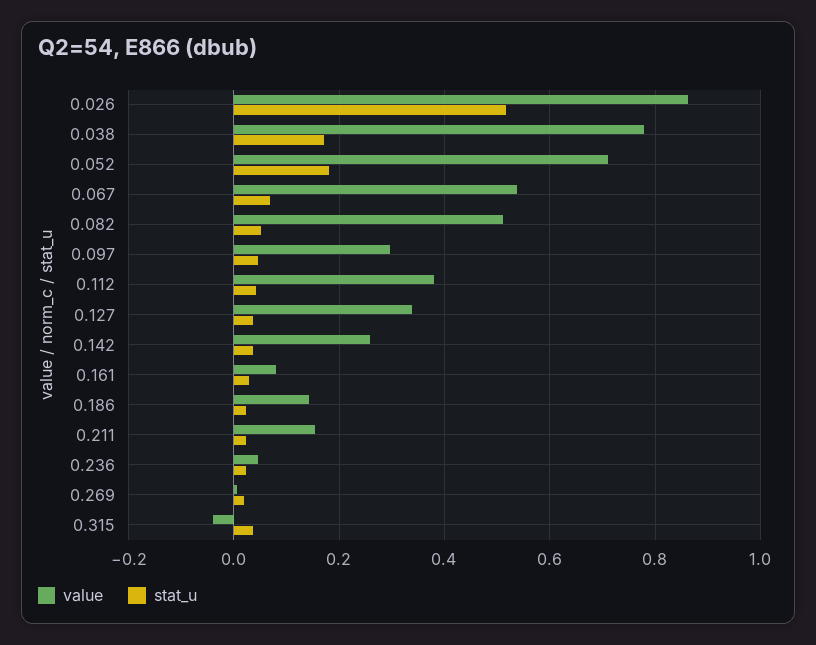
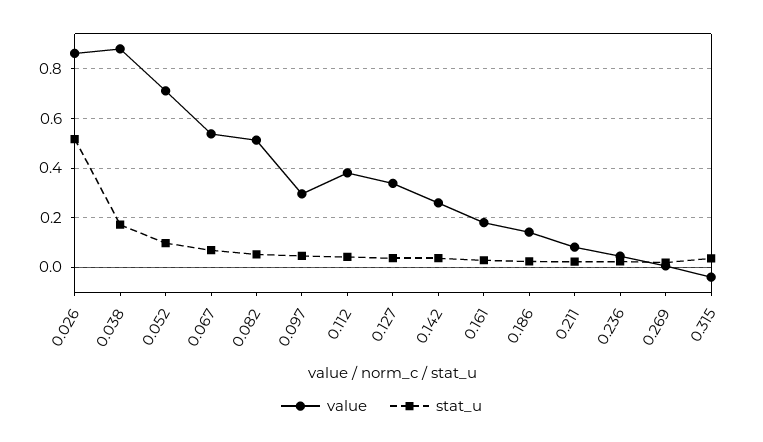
  {
    "value": {
      "0.026": 0.86,
-     "0.038": 0.78,
+     "0.038": 0.875,
      "0.052": 0.72,
      "0.067": 0.54,
      "0.082": 0.52,
      "0.097": 0.3,
      "0.112": 0.38,
      "0.127": 0.34,
      "0.142": 0.26,
-     "0.161": 0.08,
+     "0.161": 0.175,
      "0.186": 0.14,
-     "0.211": 0.16,
+     "0.211": 0.075,
      "0.236": 0.04,
      "0.269": 0,
      "0.315": -0.04
    },
    "stat_u": {
      "0.026": 0.52,
      "0.038": 0.18,
-     "0.052": 0.18,
+     "0.052": 0.1,
      "0.067": 0.06,
      "0.082": 0.06,
      "0.097": 0.04,
      "0.112": 0.04,
      "0.127": 0.04,
      "0.142": 0.04,
      "0.161": 0.02,
      "0.186": 0.02,
      "0.211": 0.02,
      "0.236": 0.02,
      "0.269": 0.02,
      "0.315": 0.04
    }
  }

